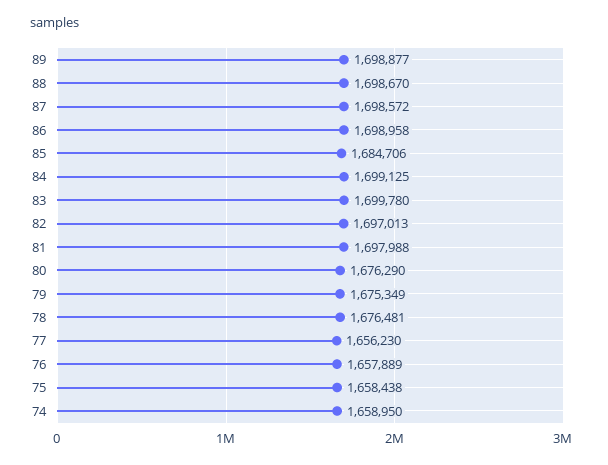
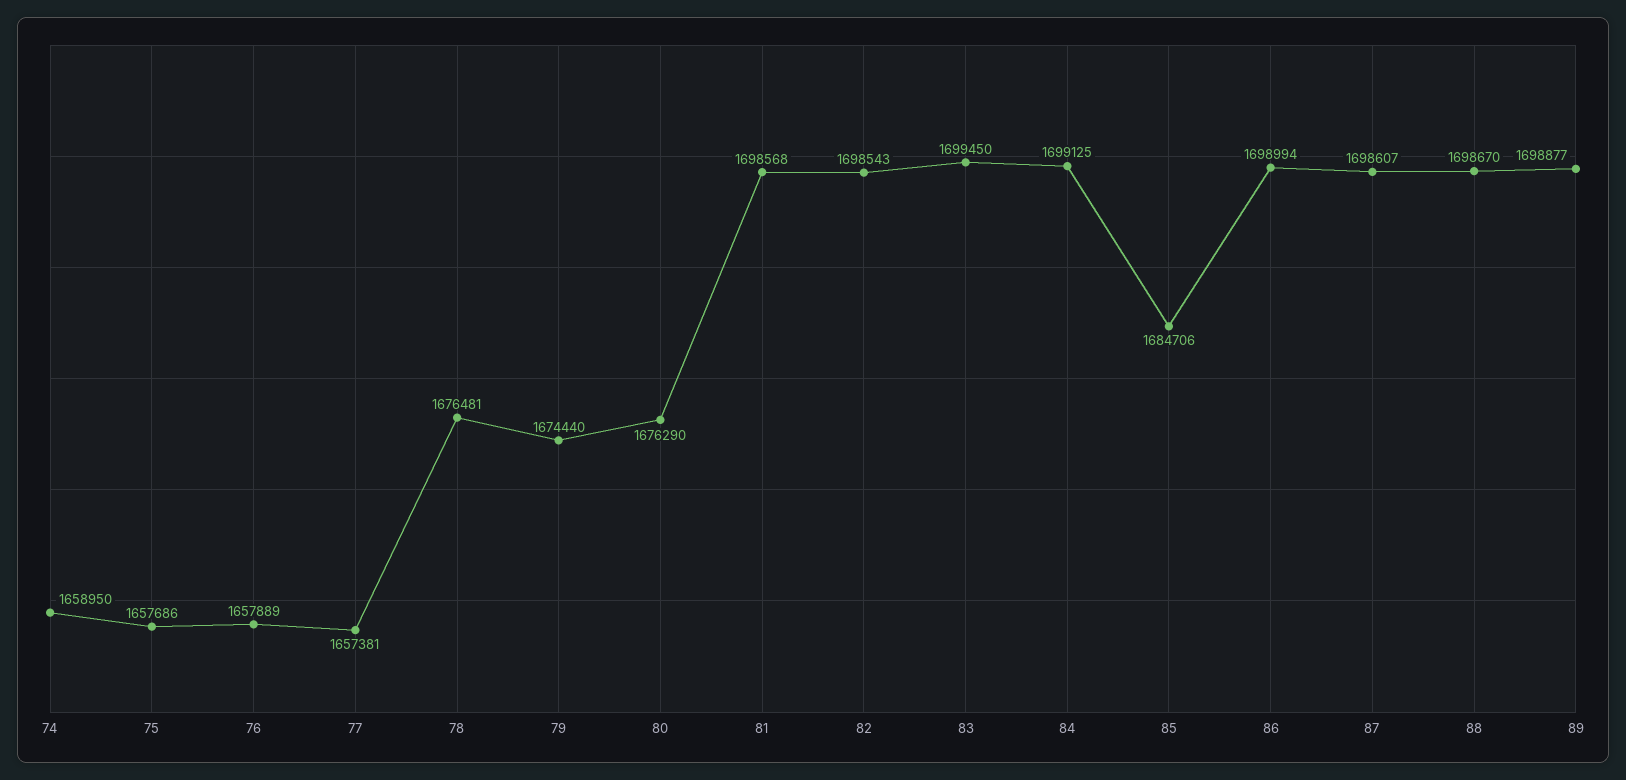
  {
    "89": 1698877,
    "88": 1698670,
-   "87": 1698572,
+   "87": 1698607,
-   "86": 1698958,
+   "86": 1698994,
    "85": 1684706,
    "84": 1699125,
-   "83": 1699780,
+   "83": 1699450,
-   "82": 1697013,
+   "82": 1698543,
-   "81": 1697988,
+   "81": 1698568,
    "80": 1676290,
-   "79": 1675349,
+   "79": 1674440,
    "78": 1676481,
-   "77": 1656230,
+   "77": 1657381,
    "76": 1657889,
-   "75": 1658438,
+   "75": 1657686,
    "74": 1658950
  }

